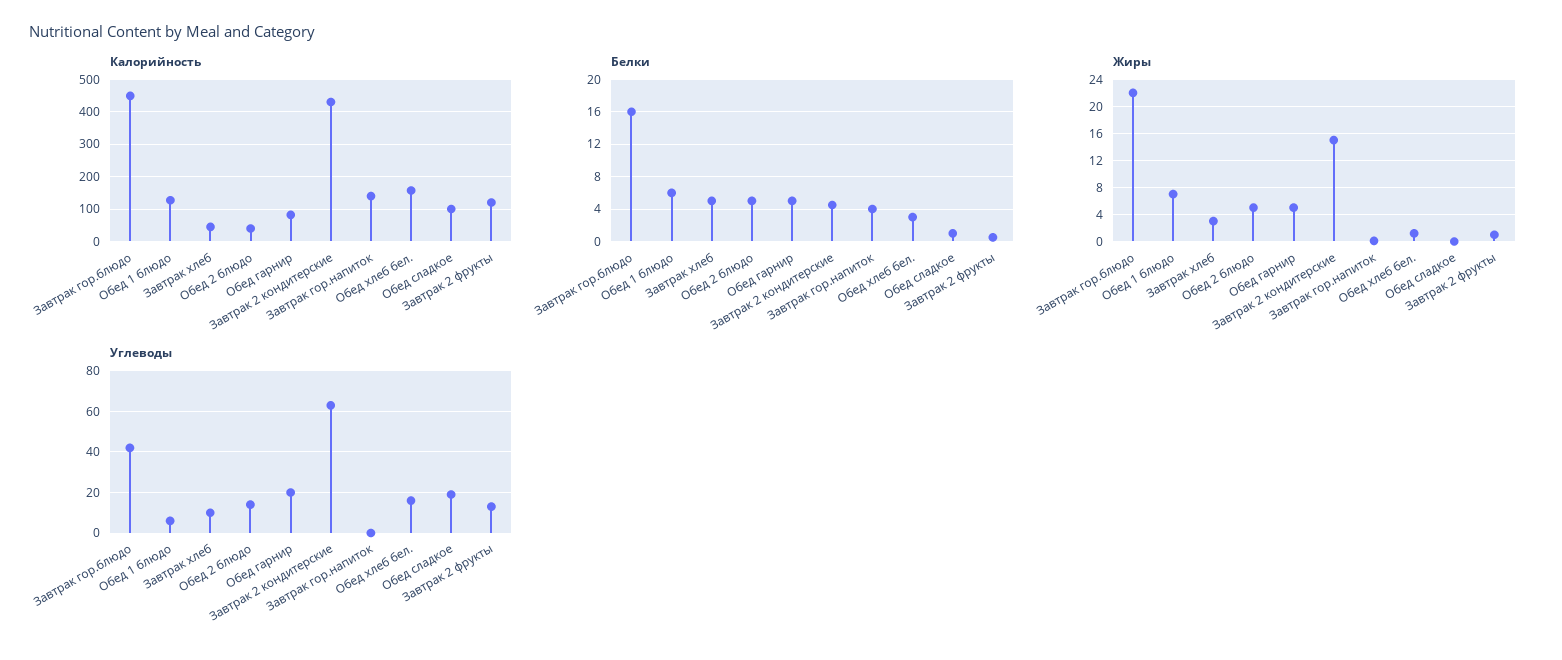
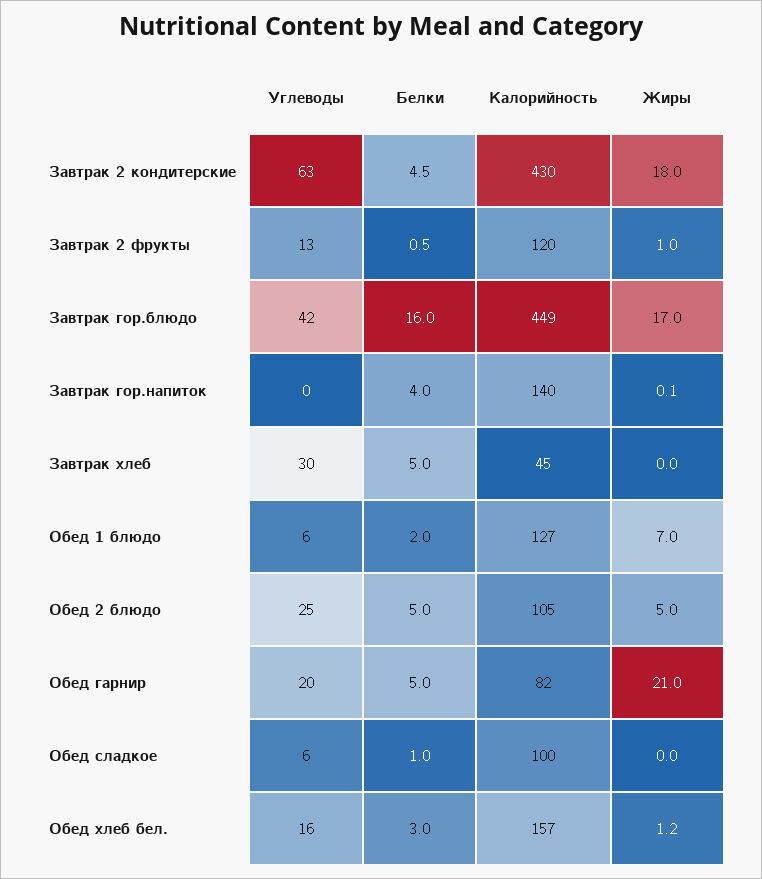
  {
    "Калорийность": {
      "Завтрак гор.блюдо": 449,
      "Обед 1 блюдо": 127,
      "Завтрак хлеб": 45,
-     "Обед 2 блюдо": 40,
+     "Обед 2 блюдо": 105,
      "Обед гарнир": 82,
      "Завтрак 2 кондитерские": 430,
      "Завтрак гор.напиток": 140,
      "Обед хлеб бел.": 157,
      "Обед сладкое": 100,
      "Завтрак 2 фрукты": 120
    },
    "Белки": {
      "Завтрак гор.блюдо": 16,
-     "Обед 1 блюдо": 6,
+     "Обед 1 блюдо": 2,
      "Завтрак хлеб": 5,
      "Обед 2 блюдо": 5,
      "Обед гарнир": 5,
      "Завтрак 2 кондитерские": 4.5,
      "Завтрак гор.напиток": 4,
      "Обед хлеб бел.": 3,
      "Обед сладкое": 1,
      "Завтрак 2 фрукты": 0.5
    },
    "Жиры": {
-     "Завтрак гор.блюдо": 22,
+     "Завтрак гор.блюдо": 17,
      "Обед 1 блюдо": 7,
-     "Завтрак хлеб": 3,
+     "Завтрак хлеб": 0,
      "Обед 2 блюдо": 5,
-     "Обед гарнир": 5,
+     "Обед гарнир": 21,
-     "Завтрак 2 кондитерские": 15,
+     "Завтрак 2 кондитерские": 18,
      "Завтрак гор.напиток": 0.1,
      "Обед хлеб бел.": 1.2,
      "Обед сладкое": 0,
      "Завтрак 2 фрукты": 1
    },
    "Углеводы": {
      "Завтрак гор.блюдо": 42,
      "Обед 1 блюдо": 6,
-     "Завтрак хлеб": 10,
+     "Завтрак хлеб": 30,
-     "Обед 2 блюдо": 15,
+     "Обед 2 блюдо": 25,
      "Обед гарнир": 20,
      "Завтрак 2 кондитерские": 63,
      "Завтрак гор.напиток": 0,
      "Обед хлеб бел.": 16,
-     "Обед сладкое": 20,
+     "Обед сладкое": 6,
      "Завтрак 2 фрукты": 13
    }
  }

